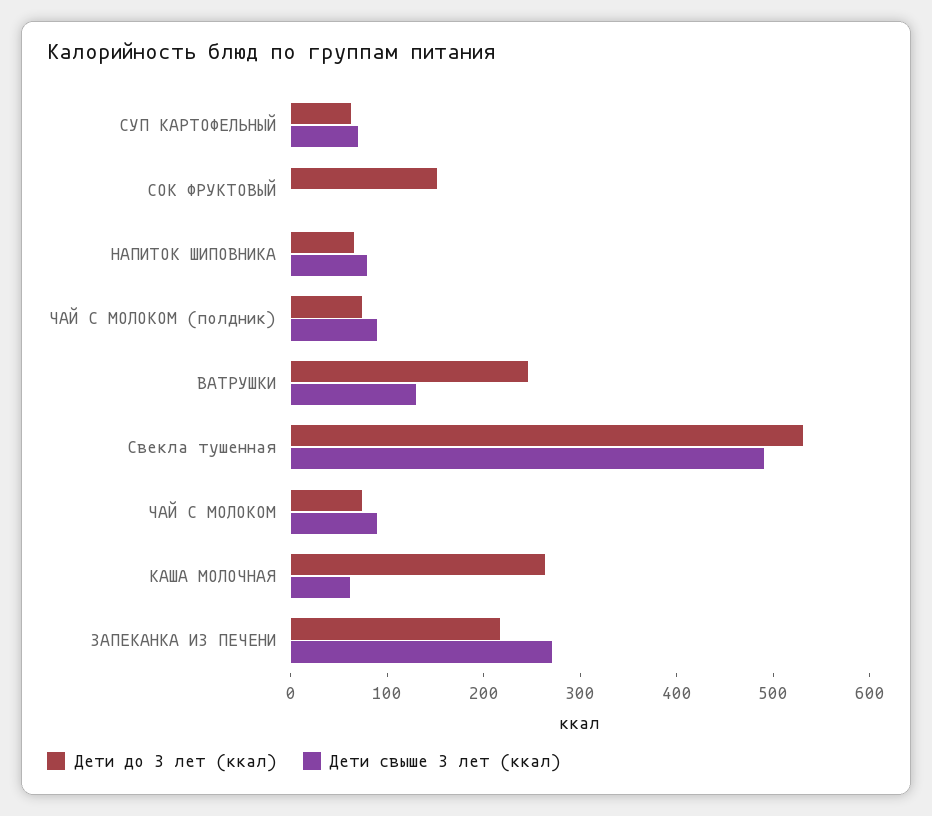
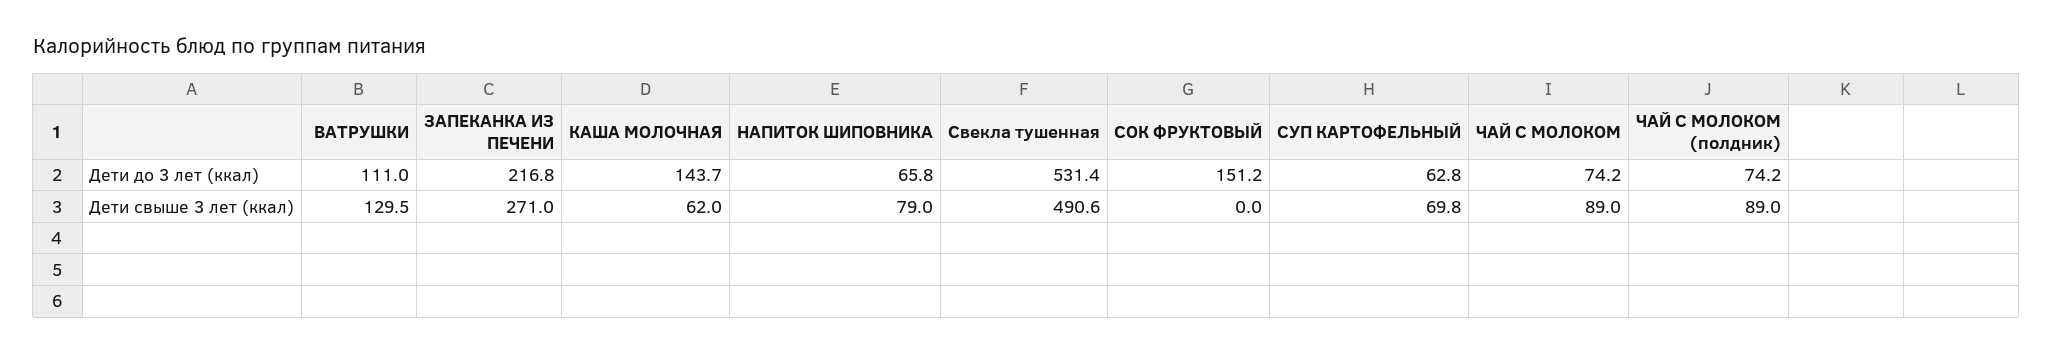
  {
    "Дети до 3 лет (ккал)": {
      "СУП КАРТОФЕЛЬНЫЙ": 62.8,
      "СОК ФРУКТОВЫЙ": 151.2,
      "НАПИТОК ШИПОВНИКА": 65.8,
      "ЧАЙ С МОЛОКОМ (полдник)": 74.2,
-     "ВАТРУШКИ": 240,
+     "ВАТРУШКИ": 111,
      "Свекла тушенная": 531.4,
      "ЧАЙ С МОЛОКОМ": 74.2,
-     "КАША МОЛОЧНАЯ": 260,
+     "КАША МОЛОЧНАЯ": 143.7,
      "ЗАПЕКАНКА ИЗ ПЕЧЕНИ": 216.8
    },
    "Дети свыше 3 лет (ккал)": {
      "СУП КАРТОФЕЛЬНЫЙ": 69.8,
      "СОК ФРУКТОВЫЙ": 0,
      "НАПИТОК ШИПОВНИКА": 79,
      "ЧАЙ С МОЛОКОМ (полдник)": 89,
      "ВАТРУШКИ": 129.5,
      "Свекла тушенная": 490.6,
      "ЧАЙ С МОЛОКОМ": 89,
      "КАША МОЛОЧНАЯ": 62,
      "ЗАПЕКАНКА ИЗ ПЕЧЕНИ": 271
    }
  }

